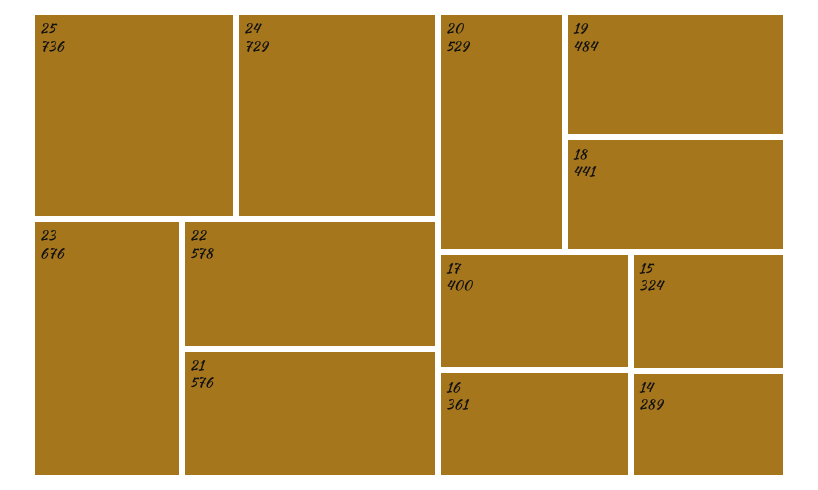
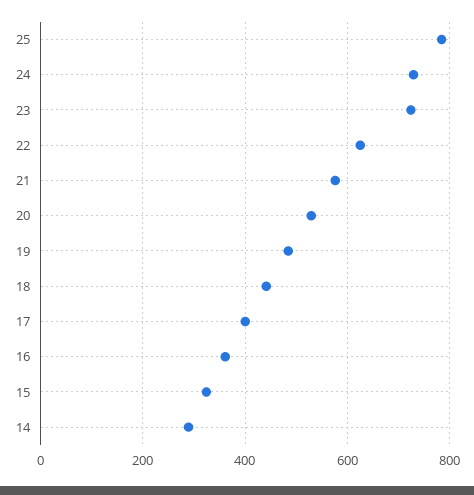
  {
-   "25": 736,
+   "25": 780,
    "24": 729,
-   "23": 676,
+   "23": 720,
-   "22": 578,
+   "22": 620,
    "21": 576,
    "20": 529,
    "19": 484,
    "18": 441,
    "17": 400,
    "16": 361,
    "15": 324,
    "14": 289
  }

